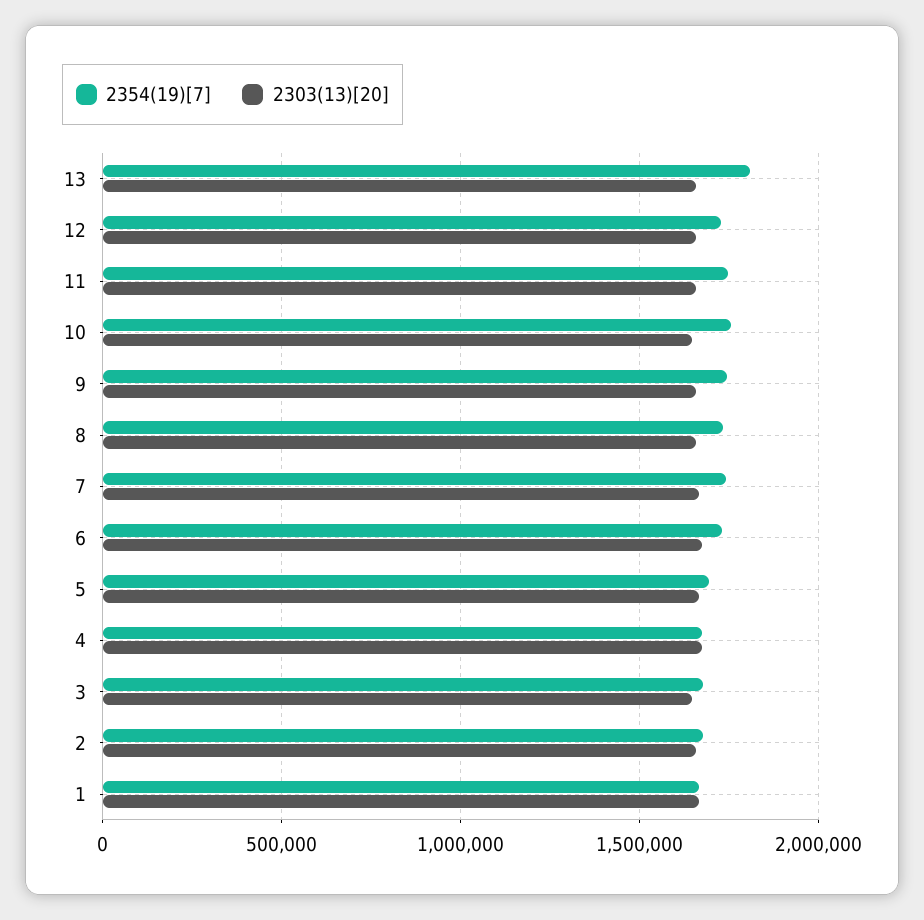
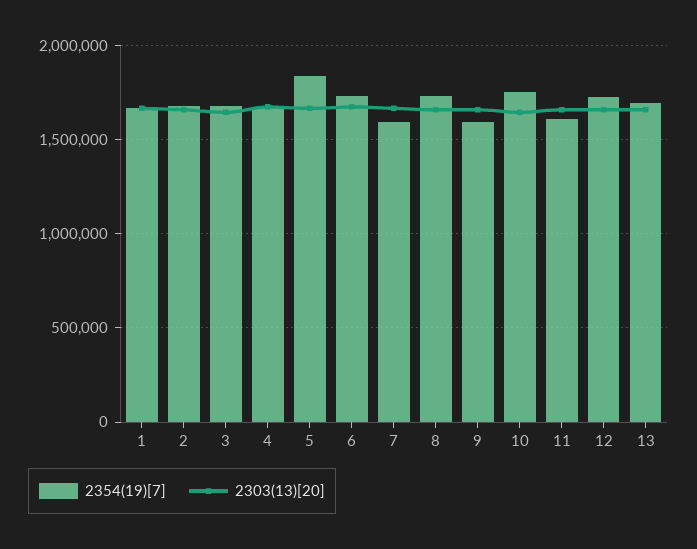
  {
    "2354(19)[7]": {
-     "13": 1800000,
+     "13": 1700000,
      "12": 1750000,
-     "11": 1750000,
+     "11": 1600000,
      "10": 1750000,
-     "9": 1750000,
+     "9": 1600000,
      "8": 1750000,
-     "7": 1750000,
+     "7": 1600000,
      "6": 1750000,
-     "5": 1700000,
+     "5": 1850000,
      "4": 1650000,
      "3": 1700000,
      "2": 1700000,
      "1": 1650000
    },
    "2303(13)[20]": {
      "13": 1650000,
      "12": 1650000,
      "11": 1650000,
      "10": 1650000,
      "9": 1650000,
      "8": 1650000,
      "7": 1650000,
      "6": 1650000,
      "5": 1650000,
      "4": 1650000,
      "3": 1650000,
      "2": 1650000,
      "1": 1650000
    }
  }

